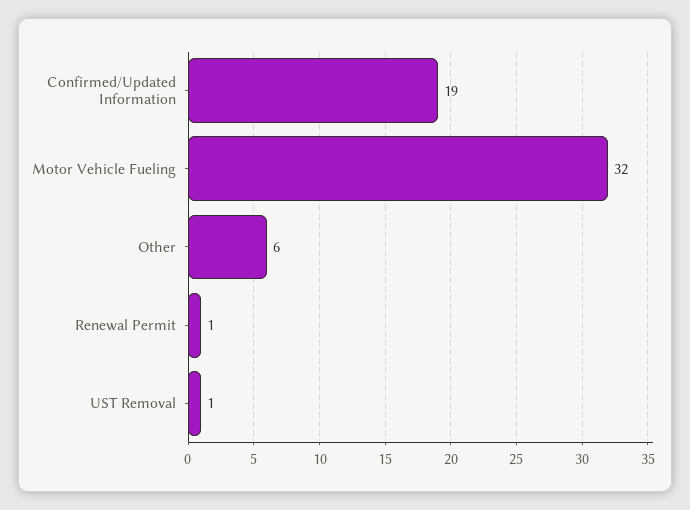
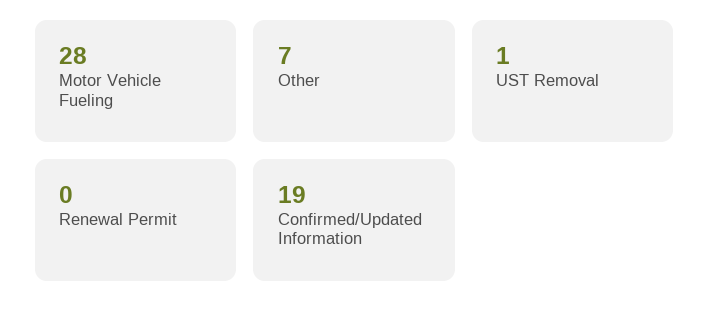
  {
    "Confirmed/Updated Information": 19,
-   "Motor Vehicle Fueling": 32,
+   "Motor Vehicle Fueling": 28,
-   "Other": 6,
+   "Other": 7,
-   "Renewal Permit": 1,
+   "Renewal Permit": 0,
    "UST Removal": 1
  }

